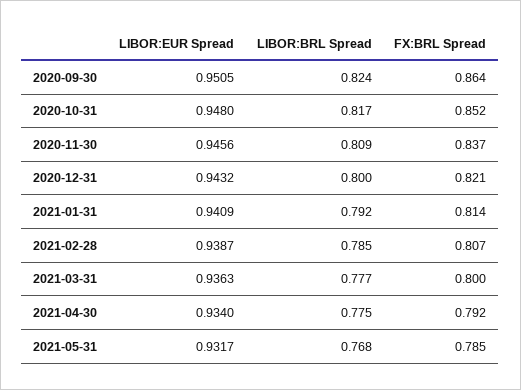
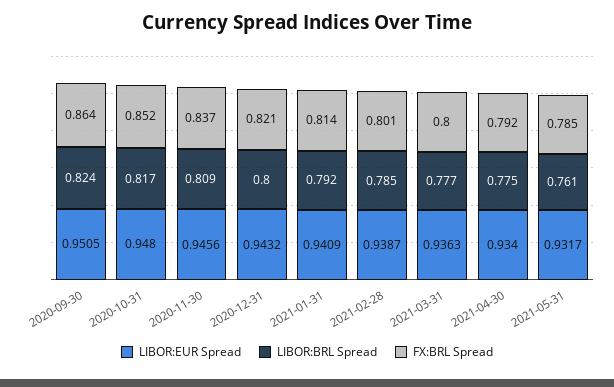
  {
    "LIBOR:EUR Spread": {
      "2020-09-30": 0.9505,
      "2020-10-31": 0.948,
      "2020-11-30": 0.9456,
      "2020-12-31": 0.9432,
      "2021-01-31": 0.9409,
      "2021-02-28": 0.9387,
      "2021-03-31": 0.9363,
      "2021-04-30": 0.934,
      "2021-05-31": 0.9317
    },
    "LIBOR:BRL Spread": {
      "2020-09-30": 0.824,
      "2020-10-31": 0.817,
      "2020-11-30": 0.809,
      "2020-12-31": 0.8,
      "2021-01-31": 0.792,
      "2021-02-28": 0.785,
      "2021-03-31": 0.777,
      "2021-04-30": 0.775,
-     "2021-05-31": 0.768
+     "2021-05-31": 0.761
    },
    "FX:BRL Spread": {
      "2020-09-30": 0.864,
      "2020-10-31": 0.852,
      "2020-11-30": 0.837,
      "2020-12-31": 0.821,
      "2021-01-31": 0.814,
-     "2021-02-28": 0.807,
+     "2021-02-28": 0.801,
      "2021-03-31": 0.8,
      "2021-04-30": 0.792,
      "2021-05-31": 0.785
    }
  }

